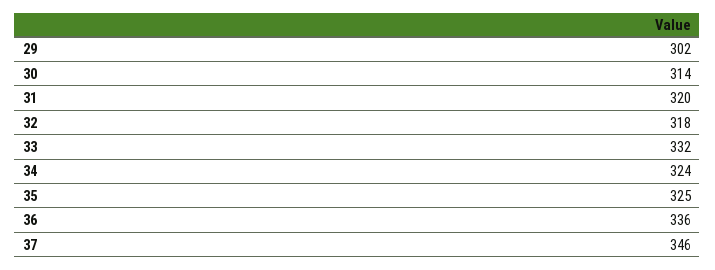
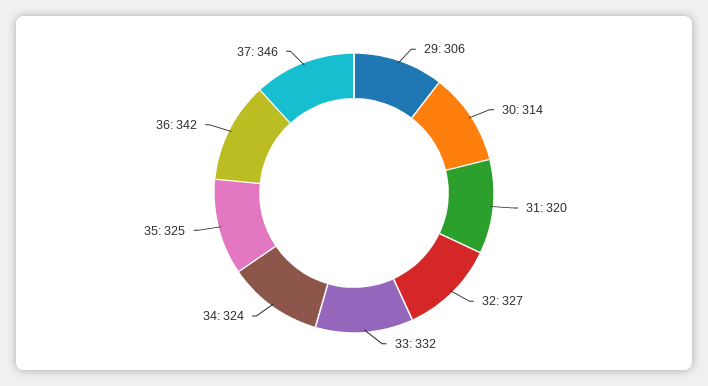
  {
-   "29": 302,
+   "29": 306,
    "30": 314,
    "31": 320,
-   "32": 318,
+   "32": 327,
    "33": 332,
    "34": 324,
    "35": 325,
-   "36": 336,
+   "36": 342,
    "37": 346
  }

